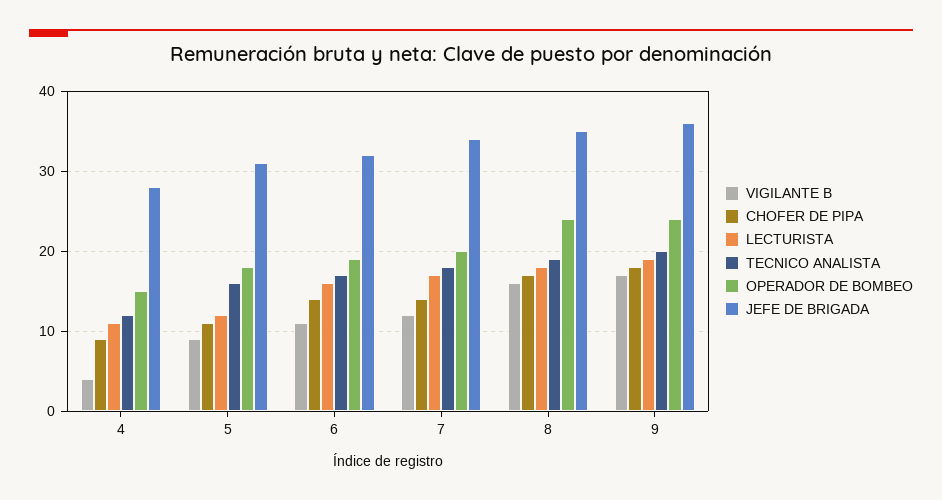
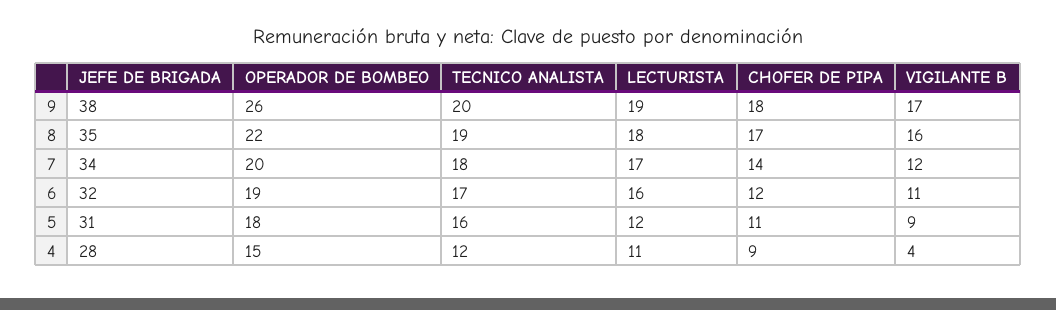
  {
    "VIGILANTE B": {
      "4": 4,
      "5": 9,
      "6": 11,
      "7": 12,
      "8": 16,
      "9": 17
    },
    "CHOFER DE PIPA": {
      "4": 9,
      "5": 11,
-     "6": 14,
+     "6": 12,
      "7": 14,
      "8": 17,
      "9": 18
    },
    "LECTURISTA": {
      "4": 11,
      "5": 12,
      "6": 16,
      "7": 17,
      "8": 18,
      "9": 19
    },
    "TECNICO ANALISTA": {
      "4": 12,
      "5": 16,
      "6": 17,
      "7": 18,
      "8": 19,
      "9": 20
    },
    "OPERADOR DE BOMBEO": {
      "4": 15,
      "5": 18,
      "6": 19,
      "7": 20,
-     "8": 24,
+     "8": 22,
-     "9": 24
+     "9": 26
    },
    "JEFE DE BRIGADA": {
      "4": 28,
      "5": 31,
      "6": 32,
      "7": 34,
      "8": 35,
-     "9": 36
+     "9": 38
    }
  }

